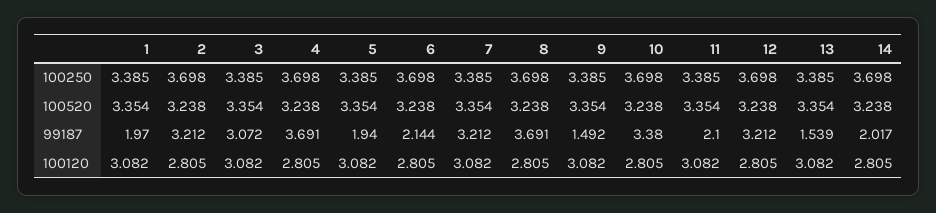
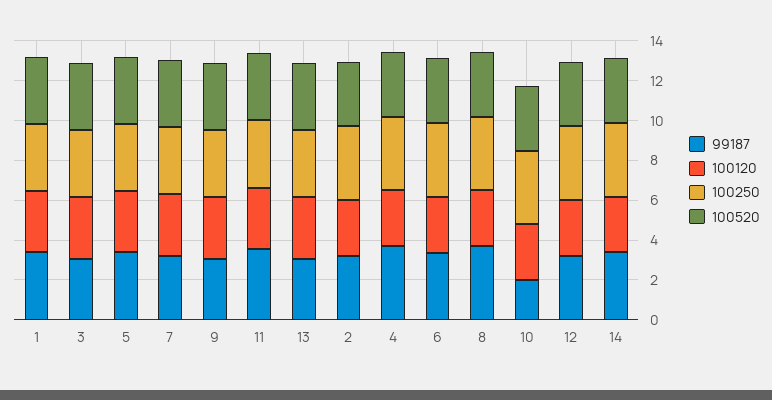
  {
    "100250": {
      "1": 3.385,
      "2": 3.698,
      "3": 3.385,
      "4": 3.698,
      "5": 3.385,
      "6": 3.698,
      "7": 3.385,
      "8": 3.698,
      "9": 3.385,
      "10": 3.698,
      "11": 3.385,
      "12": 3.698,
      "13": 3.385,
      "14": 3.698
    },
    "100520": {
      "1": 3.354,
      "2": 3.238,
      "3": 3.354,
      "4": 3.238,
      "5": 3.354,
      "6": 3.238,
      "7": 3.354,
      "8": 3.238,
      "9": 3.354,
      "10": 3.238,
      "11": 3.354,
      "12": 3.238,
      "13": 3.354,
      "14": 3.238
    },
    "99187": {
-     "1": 1.97,
+     "1": 3.5,
      "2": 3.212,
      "3": 3.072,
      "4": 3.691,
-     "5": 1.94,
+     "5": 3.5,
-     "6": 2.144,
+     "6": 3.5,
      "7": 3.212,
      "8": 3.691,
-     "9": 1.492,
+     "9": 3,
-     "10": 3.38,
+     "10": 2,
-     "11": 2.1,
+     "11": 3.5,
      "12": 3.212,
-     "13": 1.539,
+     "13": 3,
-     "14": 2.017
+     "14": 3.5
    },
    "100120": {
      "1": 3.082,
      "2": 2.805,
      "3": 3.082,
      "4": 2.805,
      "5": 3.082,
      "6": 2.805,
      "7": 3.082,
      "8": 2.805,
      "9": 3.082,
      "10": 2.805,
      "11": 3.082,
      "12": 2.805,
      "13": 3.082,
      "14": 2.805
    }
  }

